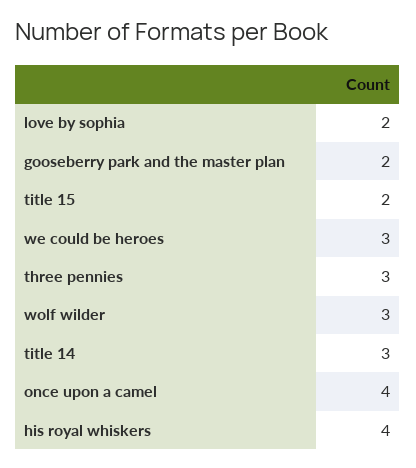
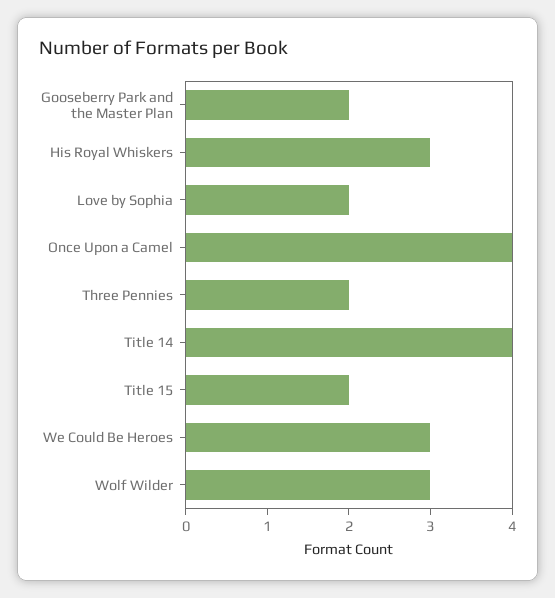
  {
    "love by sophia": 2,
    "gooseberry park and the master plan": 2,
    "title 15": 2,
    "we could be heroes": 3,
-   "three pennies": 3,
+   "three pennies": 2,
    "wolf wilder": 3,
-   "title 14": 3,
+   "title 14": 4,
    "once upon a camel": 4,
-   "his royal whiskers": 4
+   "his royal whiskers": 3
  }

